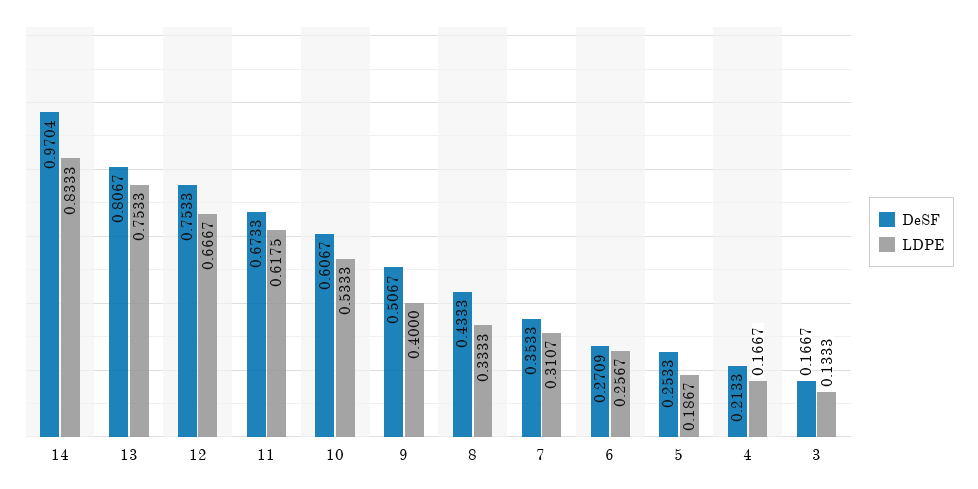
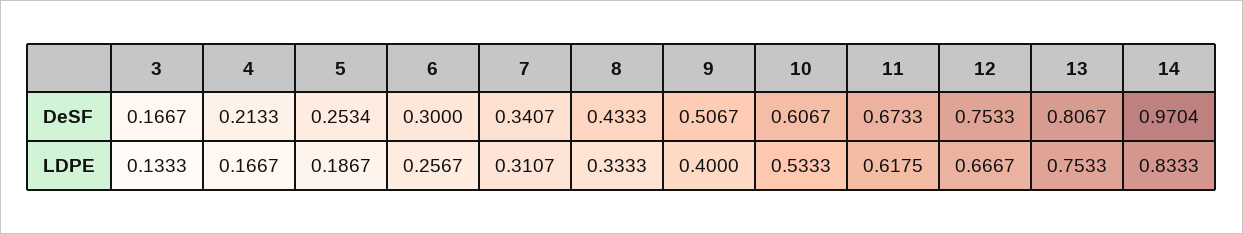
  {
    "DeSF": {
      "14": 0.9704,
      "13": 0.8067,
      "12": 0.7533,
      "11": 0.6733,
      "10": 0.6067,
      "9": 0.5067,
      "8": 0.4333,
-     "7": 0.3533,
+     "7": 0.3407,
-     "6": 0.2709,
+     "6": 0.3,
-     "5": 0.2533,
+     "5": 0.2534,
      "4": 0.2133,
      "3": 0.1667
    },
    "LDPE": {
      "14": 0.8333,
      "13": 0.7533,
      "12": 0.6667,
      "11": 0.6175,
      "10": 0.5333,
      "9": 0.4,
      "8": 0.3333,
      "7": 0.3107,
      "6": 0.2567,
      "5": 0.1867,
      "4": 0.1667,
      "3": 0.1333
    }
  }

